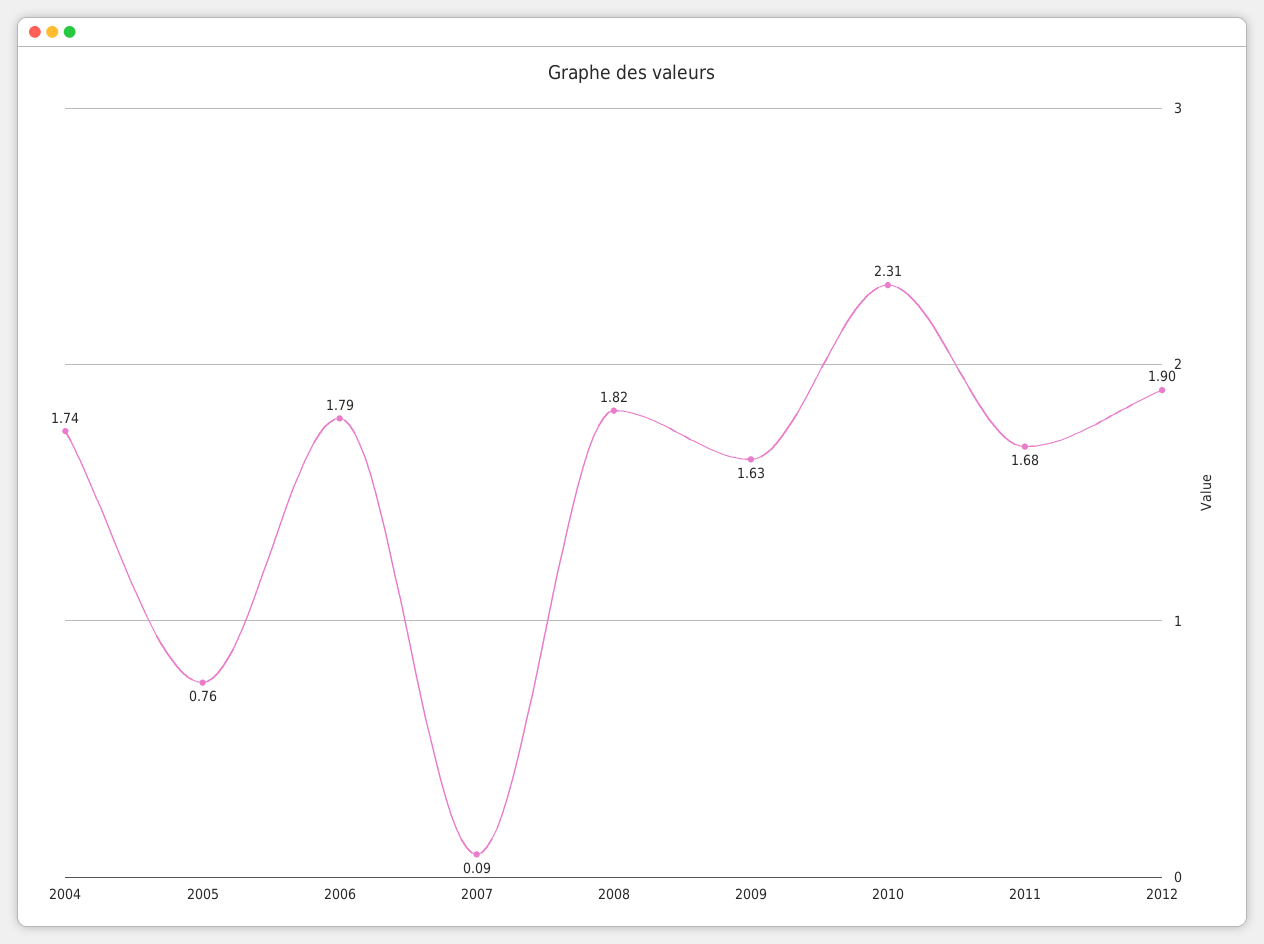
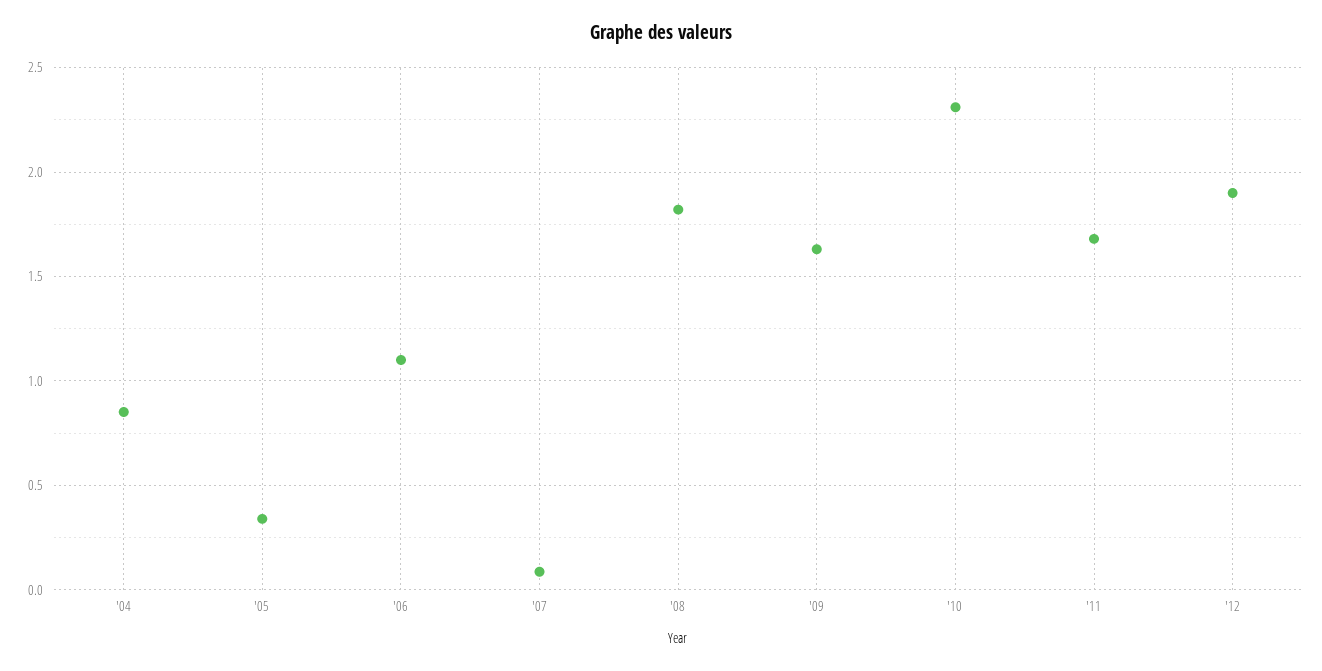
  {
-   "2004": 1.74,
+   "2004": 0.85,
-   "2005": 0.76,
+   "2005": 0.35,
-   "2006": 1.79,
+   "2006": 1.1,
    "2007": 0.09,
    "2008": 1.82,
    "2009": 1.63,
    "2010": 2.31,
    "2011": 1.68,
    "2012": 1.9
  }

